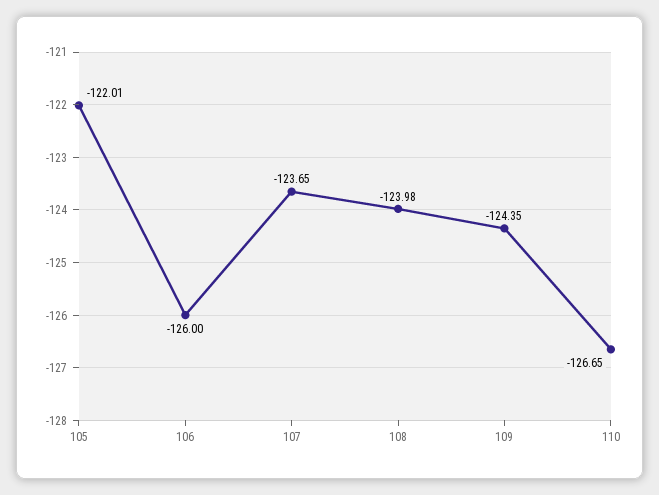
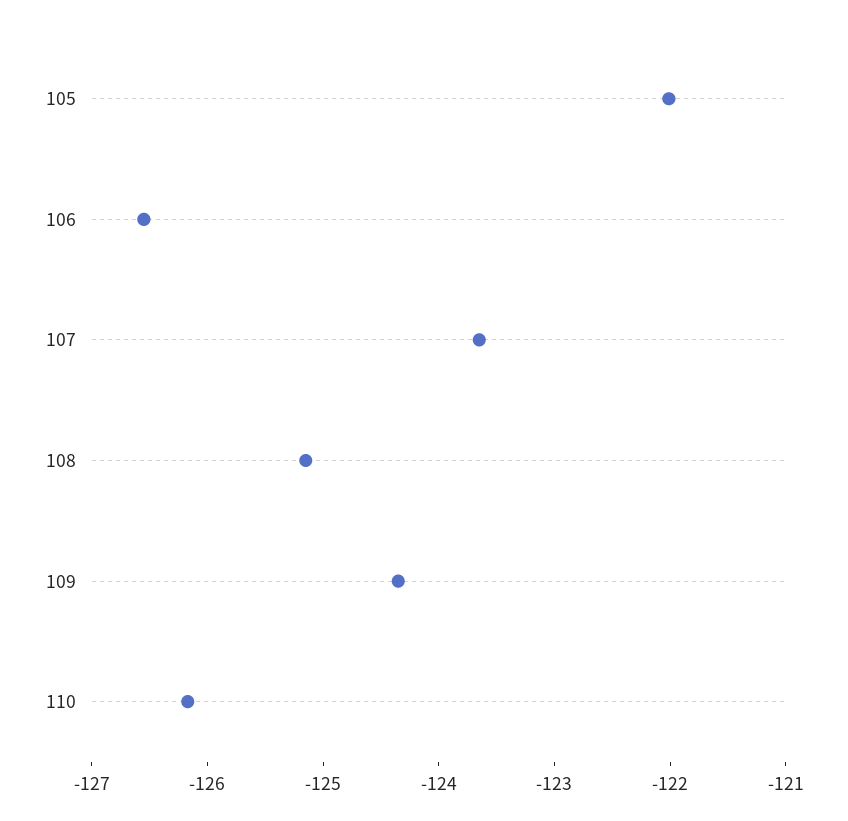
  {
    "105": -122.01,
-   "106": -126,
+   "106": -126.6,
    "107": -123.65,
-   "108": -123.98,
+   "108": -125.2,
    "109": -124.35,
-   "110": -126.65
+   "110": -126.2
  }

